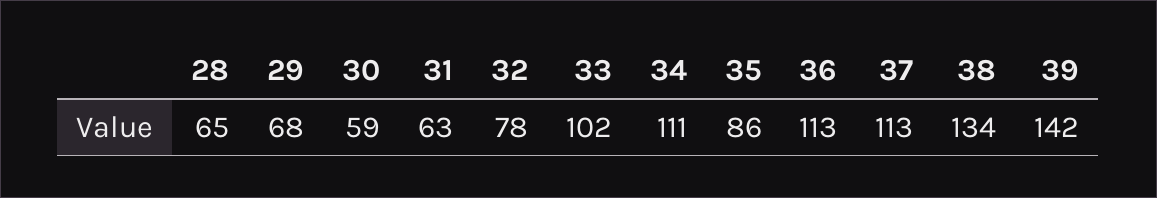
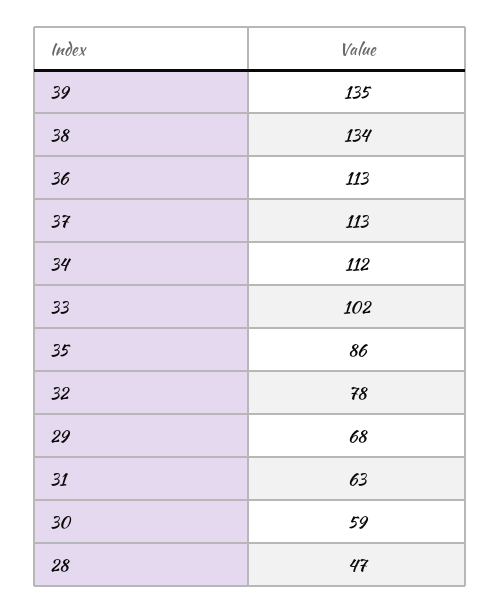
  {
-   "28": 65,
+   "28": 47,
    "29": 68,
    "30": 59,
    "31": 63,
    "32": 78,
    "33": 102,
-   "34": 111,
+   "34": 112,
    "35": 86,
    "36": 113,
    "37": 113,
    "38": 134,
-   "39": 142
+   "39": 135
  }

